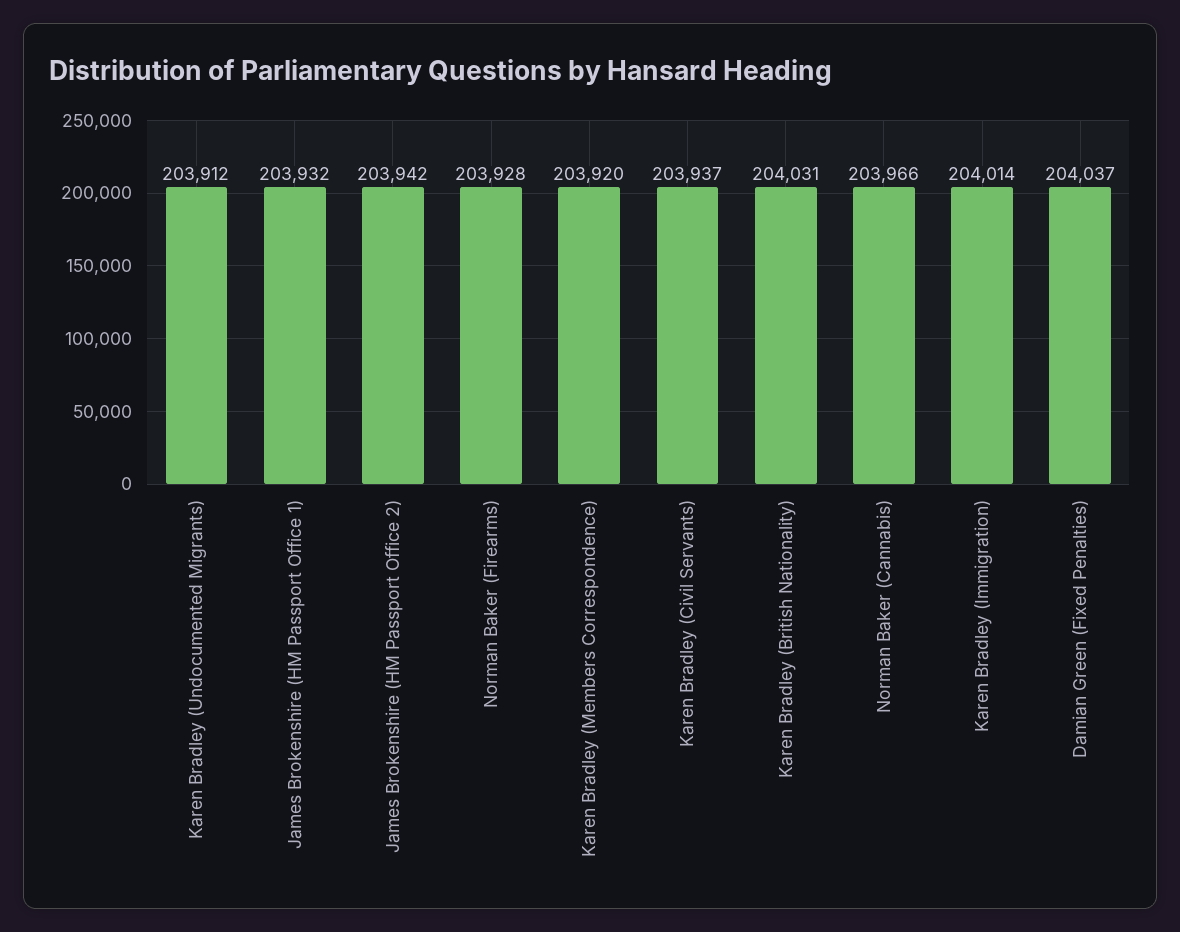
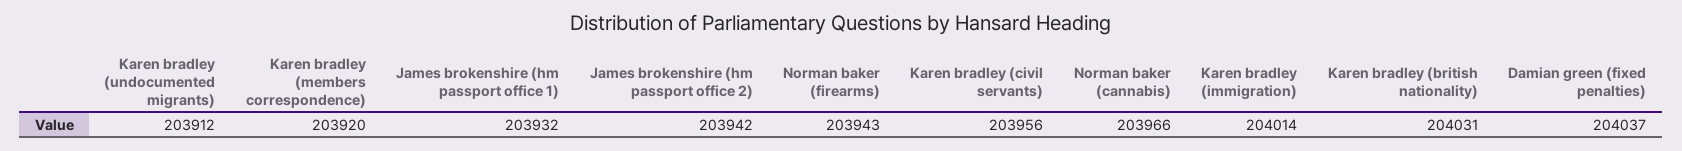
  {
    "Karen Bradley (Undocumented Migrants)": 203912,
    "James Brokenshire (HM Passport Office 1)": 203932,
    "James Brokenshire (HM Passport Office 2)": 203942,
-   "Norman Baker (Firearms)": 203928,
+   "Norman Baker (Firearms)": 203943,
    "Karen Bradley (Members Correspondence)": 203920,
-   "Karen Bradley (Civil Servants)": 203937,
+   "Karen Bradley (Civil Servants)": 203956,
    "Karen Bradley (British Nationality)": 204031,
    "Norman Baker (Cannabis)": 203966,
    "Karen Bradley (Immigration)": 204014,
    "Damian Green (Fixed Penalties)": 204037
  }

